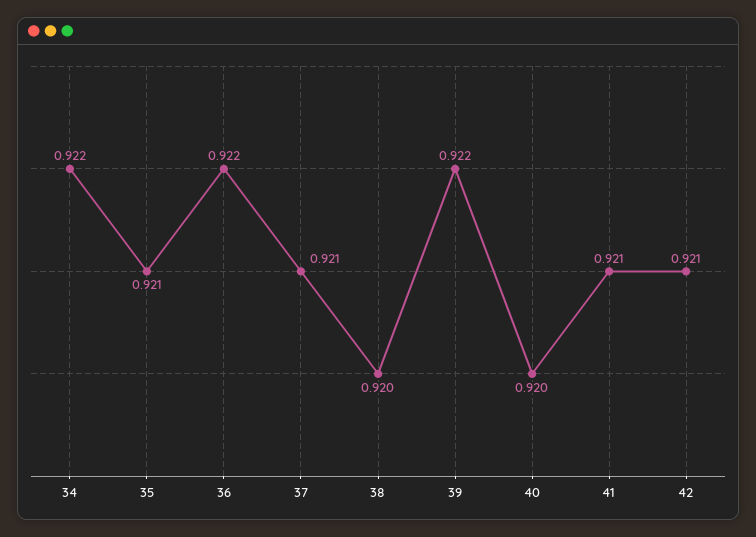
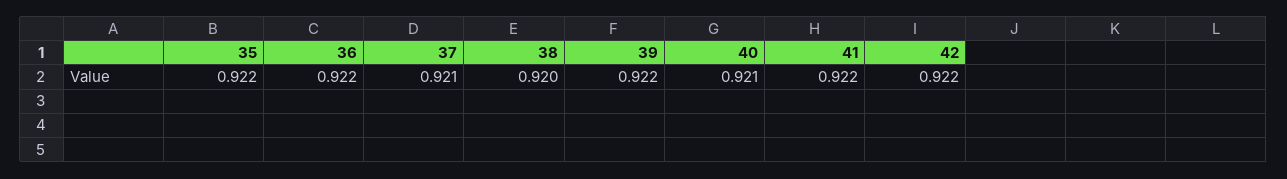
  {
-   "34": 0.922,
-   "35": 0.921,
+   "35": 0.922,
    "36": 0.922,
    "37": 0.921,
    "38": 0.92,
    "39": 0.922,
-   "40": 0.92,
+   "40": 0.921,
-   "41": 0.921,
+   "41": 0.922,
-   "42": 0.921
+   "42": 0.922
  }

